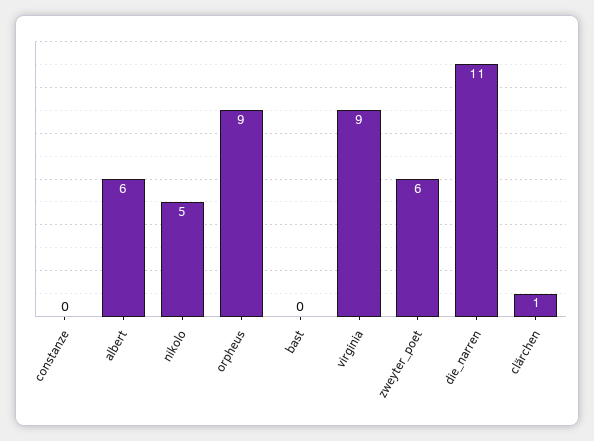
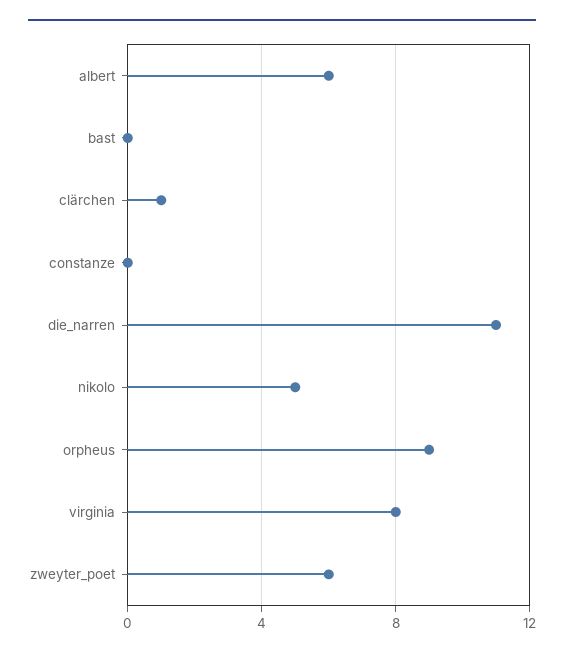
  {
    "constanze": 0,
    "albert": 6,
    "nikolo": 5,
    "orpheus": 9,
    "bast": 0,
-   "virginia": 9,
+   "virginia": 8,
    "zweyter_poet": 6,
    "die_narren": 11,
    "clärchen": 1
  }

